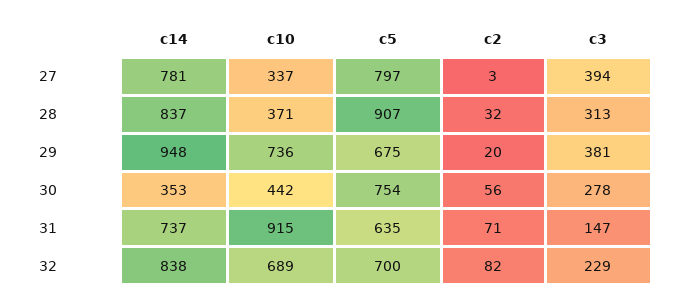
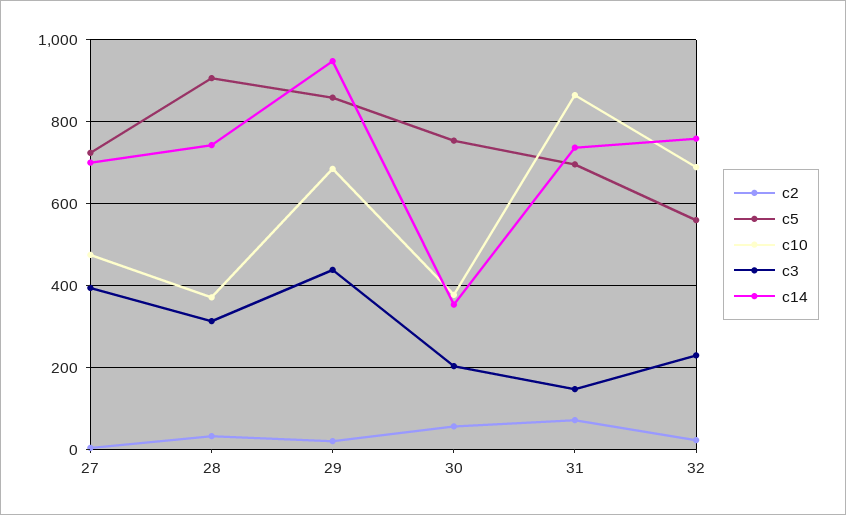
  {
    "c14": {
-     "27": 781,
+     "27": 700,
-     "28": 837,
+     "28": 740,
      "29": 948,
      "30": 353,
      "31": 737,
-     "32": 838
+     "32": 760
    },
    "c10": {
-     "27": 337,
+     "27": 480,
      "28": 371,
-     "29": 736,
+     "29": 680,
-     "30": 442,
+     "30": 380,
-     "31": 915,
+     "31": 860,
      "32": 689
    },
    "c5": {
-     "27": 797,
+     "27": 720,
      "28": 907,
-     "29": 675,
+     "29": 860,
      "30": 754,
-     "31": 635,
+     "31": 700,
-     "32": 700
+     "32": 560
    },
    "c2": {
      "27": 3,
      "28": 32,
      "29": 20,
      "30": 56,
      "31": 71,
-     "32": 82
+     "32": 20
    },
    "c3": {
      "27": 394,
      "28": 313,
-     "29": 381,
+     "29": 440,
-     "30": 278,
+     "30": 200,
      "31": 147,
      "32": 229
    }
  }

